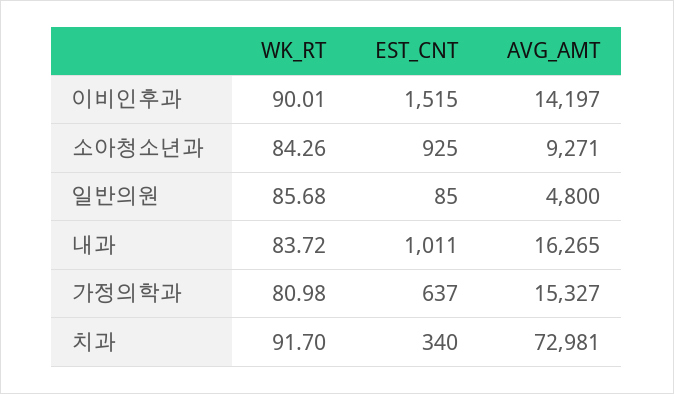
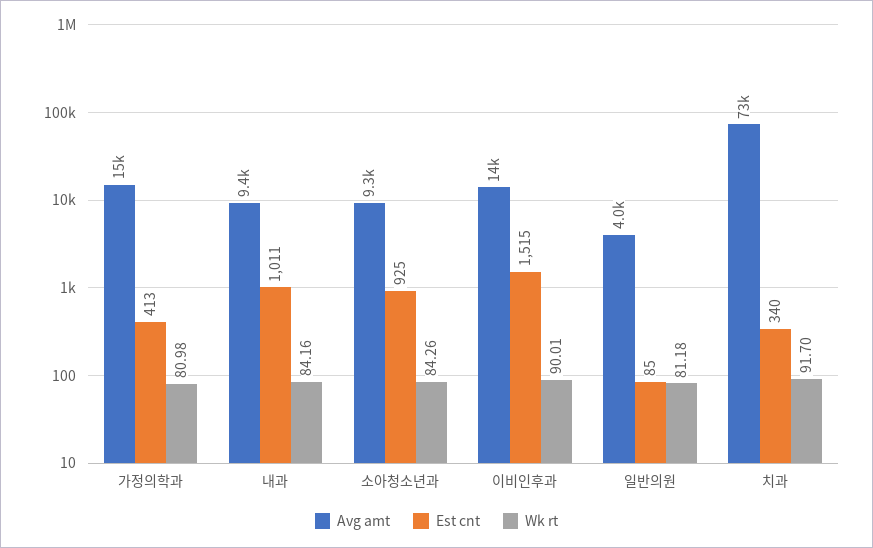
  {
    "WK_RT": {
      "이비인후과": 90.01,
      "소아청소년과": 84.26,
-     "일반의원": 85.68,
+     "일반의원": 81.18,
-     "내과": 83.72,
+     "내과": 84.16,
      "가정의학과": 80.98,
      "치과": 91.7
    },
    "EST_CNT": {
      "이비인후과": 1515,
      "소아청소년과": 925,
      "일반의원": 85,
      "내과": 1011,
-     "가정의학과": 637,
+     "가정의학과": 413,
      "치과": 340
    },
    "AVG_AMT": {
      "이비인후과": 14197,
      "소아청소년과": 9271,
-     "일반의원": 4800,
+     "일반의원": 4000,
-     "내과": 16265,
+     "내과": 9400,
      "가정의학과": 15327,
      "치과": 72981
    }
  }

